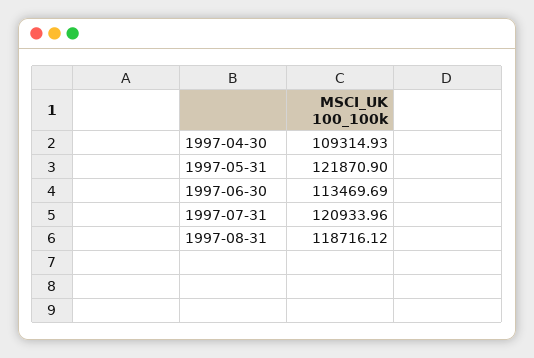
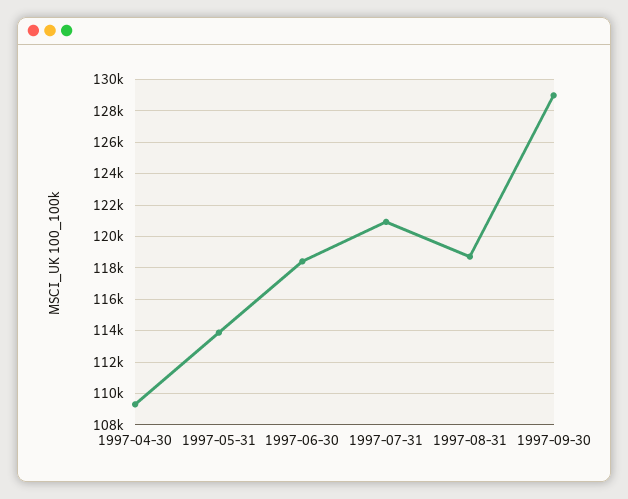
  {
    "1997-04-30": 109314.93,
-   "1997-05-31": 121870.9,
+   "1997-05-31": 114000,
-   "1997-06-30": 113469.69,
+   "1997-06-30": 118500,
    "1997-07-31": 120933.96,
-   "1997-08-31": 118716.12
+   "1997-08-31": 118716.12,
+   "1997-09-30": 129000
  }

